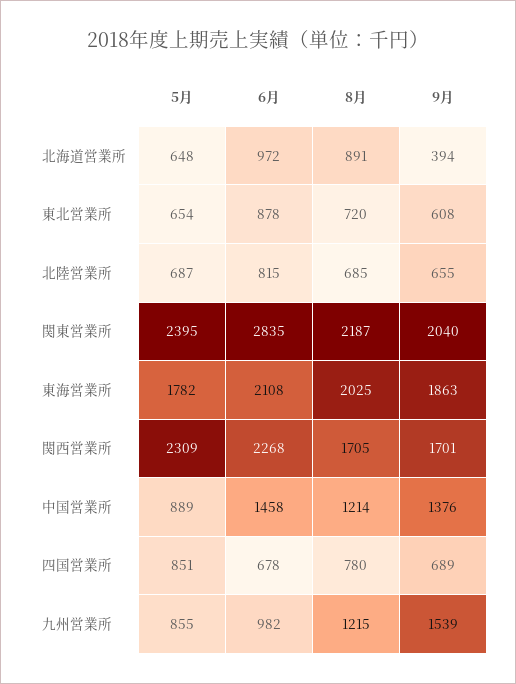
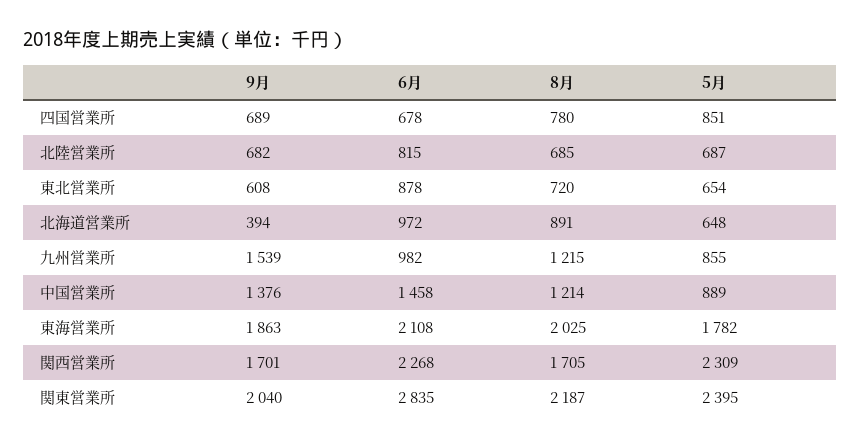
  {
    "5月": {
      "北海道営業所": 648,
      "東北営業所": 654,
      "北陸営業所": 687,
      "関東営業所": 2395,
      "東海営業所": 1782,
      "関西営業所": 2309,
      "中国営業所": 889,
      "四国営業所": 851,
      "九州営業所": 855
    },
    "6月": {
      "北海道営業所": 972,
      "東北営業所": 878,
      "北陸営業所": 815,
      "関東営業所": 2835,
      "東海営業所": 2108,
      "関西営業所": 2268,
      "中国営業所": 1458,
      "四国営業所": 678,
      "九州営業所": 982
    },
    "8月": {
      "北海道営業所": 891,
      "東北営業所": 720,
      "北陸営業所": 685,
      "関東営業所": 2187,
      "東海営業所": 2025,
      "関西営業所": 1705,
      "中国営業所": 1214,
      "四国営業所": 780,
      "九州営業所": 1215
    },
    "9月": {
      "北海道営業所": 394,
      "東北営業所": 608,
-     "北陸営業所": 655,
+     "北陸営業所": 682,
      "関東営業所": 2040,
      "東海営業所": 1863,
      "関西営業所": 1701,
      "中国営業所": 1376,
      "四国営業所": 689,
      "九州営業所": 1539
    }
  }

